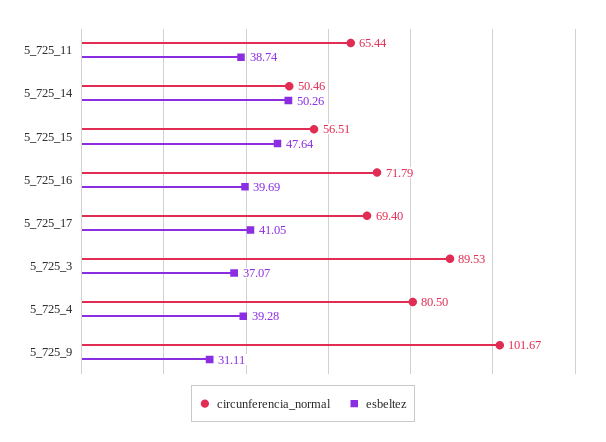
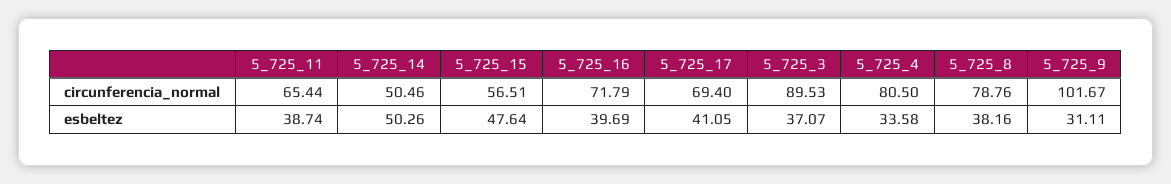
  {
    "circunferencia_normal": {
      "5_725_11": 65.44,
      "5_725_14": 50.46,
      "5_725_15": 56.51,
      "5_725_16": 71.79,
      "5_725_17": 69.4,
      "5_725_3": 89.53,
      "5_725_4": 80.5,
-     "5_725_9": 101.67
+     "5_725_9": 101.67,
+     "5_725_8": 78.76
    },
    "esbeltez": {
      "5_725_11": 38.74,
      "5_725_14": 50.26,
      "5_725_15": 47.64,
      "5_725_16": 39.69,
      "5_725_17": 41.05,
      "5_725_3": 37.07,
-     "5_725_4": 39.28,
+     "5_725_4": 33.58,
-     "5_725_9": 31.11
+     "5_725_9": 31.11,
+     "5_725_8": 38.16
    }
  }

